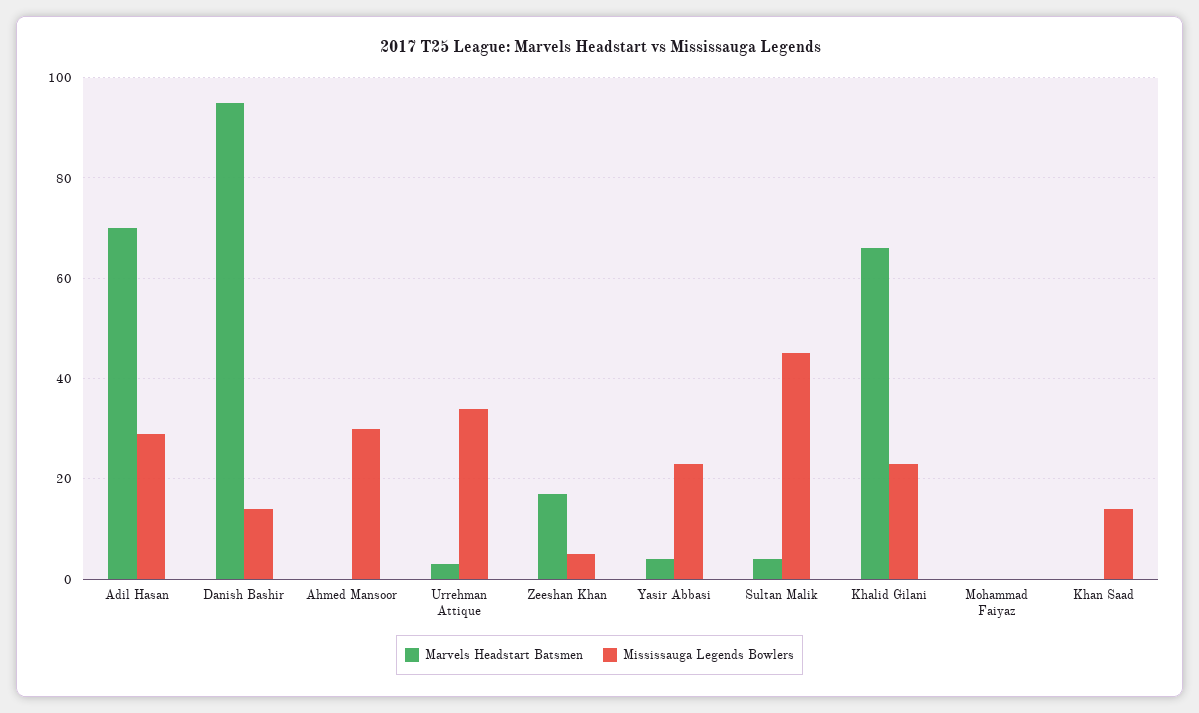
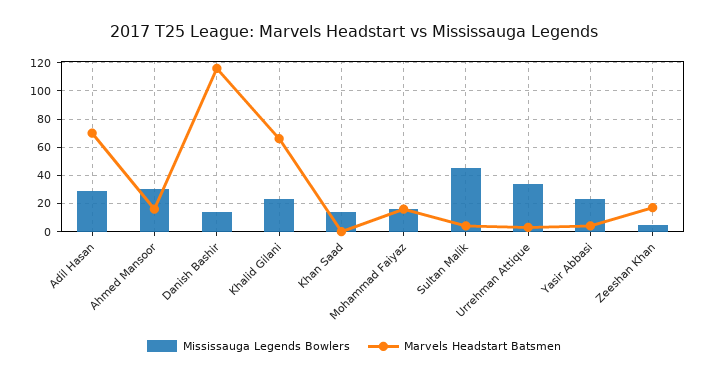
  {
    "Marvels Headstart Batsmen": {
      "Adil Hasan": 70,
-     "Danish Bashir": 95,
+     "Danish Bashir": 115,
-     "Ahmed Mansoor": 0,
+     "Ahmed Mansoor": 15,
      "Urrehman Attique": 5,
      "Zeeshan Khan": 15,
      "Yasir Abbasi": 5,
      "Sultan Malik": 5,
      "Khalid Gilani": 65,
-     "Mohammad Faiyaz": 0,
+     "Mohammad Faiyaz": 15,
      "Khan Saad": 0
    },
    "Mississauga Legends Bowlers": {
      "Adil Hasan": 30,
      "Danish Bashir": 15,
      "Ahmed Mansoor": 30,
      "Urrehman Attique": 35,
      "Zeeshan Khan": 5,
      "Yasir Abbasi": 25,
      "Sultan Malik": 45,
      "Khalid Gilani": 25,
-     "Mohammad Faiyaz": 0,
+     "Mohammad Faiyaz": 15,
      "Khan Saad": 15
    }
  }

